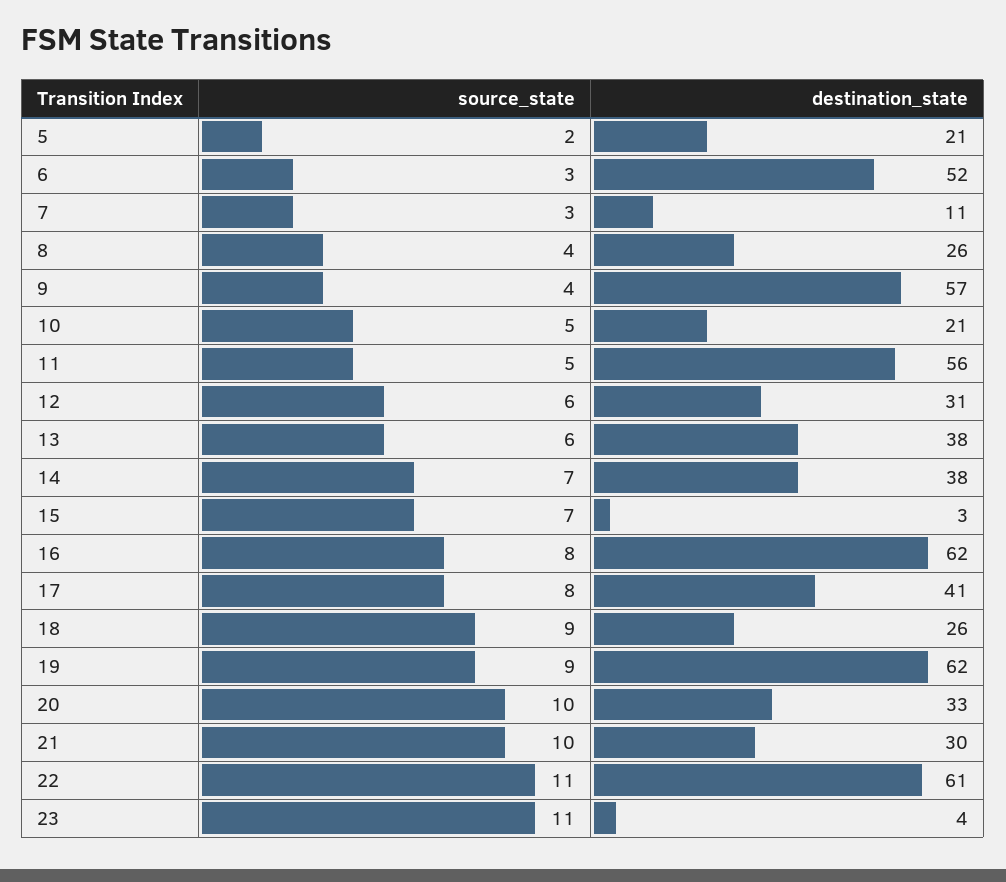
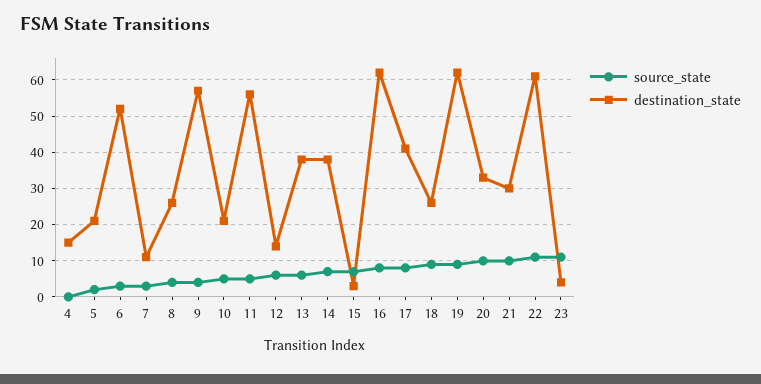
  {
    "source_state": {
      "5": 2,
      "6": 3,
      "7": 3,
      "8": 4,
      "9": 4,
      "10": 5,
      "11": 5,
      "12": 6,
      "13": 6,
      "14": 7,
      "15": 7,
      "16": 8,
      "17": 8,
      "18": 9,
      "19": 9,
      "20": 10,
      "21": 10,
      "22": 11,
-     "23": 11
+     "23": 11,
+     "4": 0
    },
    "destination_state": {
      "5": 21,
      "6": 52,
      "7": 11,
      "8": 26,
      "9": 57,
      "10": 21,
      "11": 56,
-     "12": 31,
+     "12": 15,
      "13": 38,
      "14": 38,
      "15": 3,
      "16": 62,
      "17": 41,
      "18": 26,
      "19": 62,
      "20": 33,
      "21": 30,
      "22": 61,
-     "23": 4
+     "23": 4,
+     "4": 15
    }
  }

